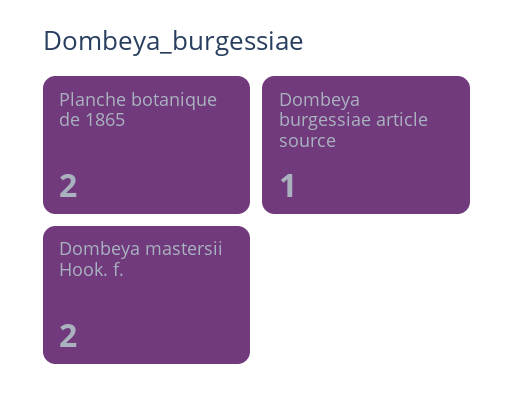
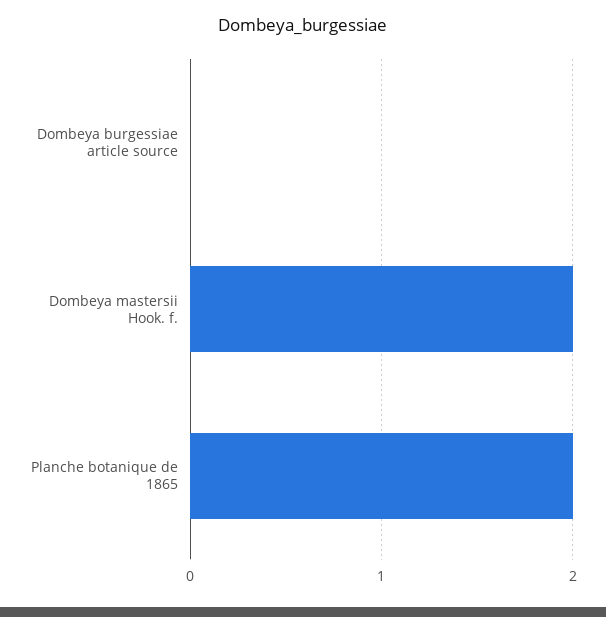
  {
    "Planche botanique de 1865": 2,
-   "Dombeya burgessiae article source": 1,
+   "Dombeya burgessiae article source": 0,
    "Dombeya mastersii Hook. f.": 2
  }

